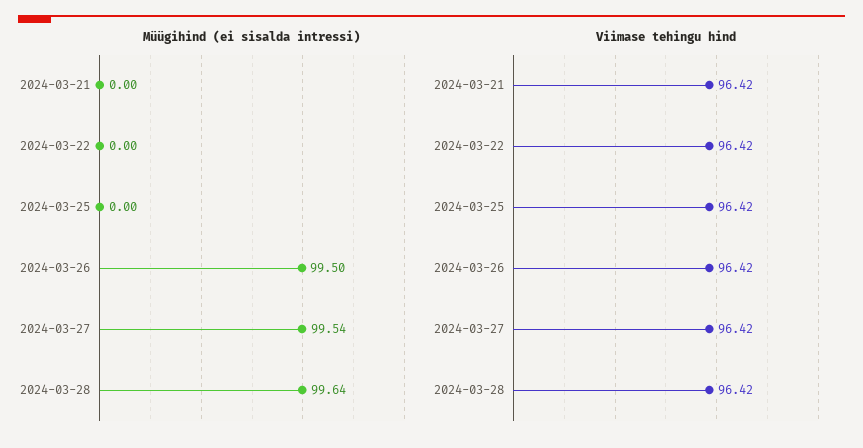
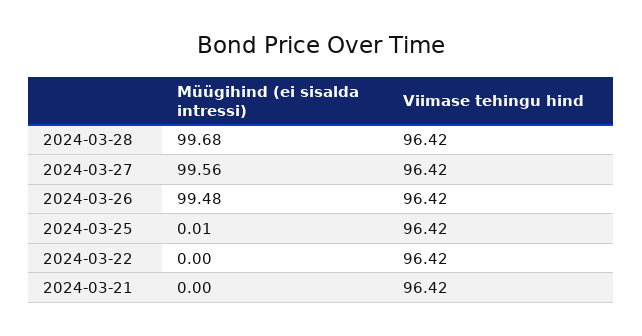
  {
    "Müügihind (ei sisalda intressi)": {
      "2024-03-21": 0,
      "2024-03-22": 0,
-     "2024-03-25": 0,
+     "2024-03-25": 0.01,
-     "2024-03-26": 99.5,
+     "2024-03-26": 99.48,
-     "2024-03-27": 99.54,
+     "2024-03-27": 99.56,
-     "2024-03-28": 99.64
+     "2024-03-28": 99.68
    },
    "Viimase tehingu hind": {
      "2024-03-21": 96.42,
      "2024-03-22": 96.42,
      "2024-03-25": 96.42,
      "2024-03-26": 96.42,
      "2024-03-27": 96.42,
      "2024-03-28": 96.42
    }
  }

